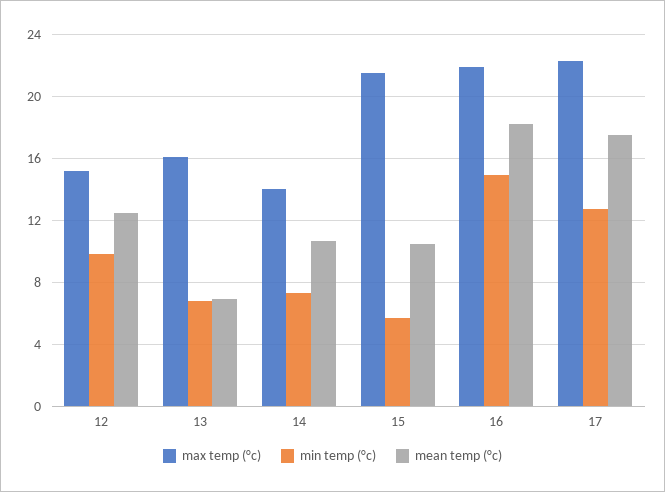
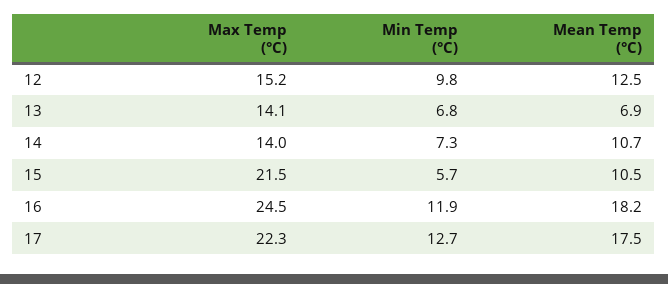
  {
    "max temp (°c)": {
      "12": 15.2,
-     "13": 16,
+     "13": 14.1,
      "14": 14,
      "15": 21.5,
-     "16": 22,
+     "16": 24.5,
      "17": 22.3
    },
    "min temp (°c)": {
      "12": 9.8,
      "13": 6.8,
      "14": 7.3,
      "15": 5.7,
-     "16": 15,
+     "16": 11.9,
      "17": 12.7
    },
    "mean temp (°c)": {
      "12": 12.5,
      "13": 6.9,
      "14": 10.7,
      "15": 10.5,
      "16": 18.2,
      "17": 17.5
    }
  }

